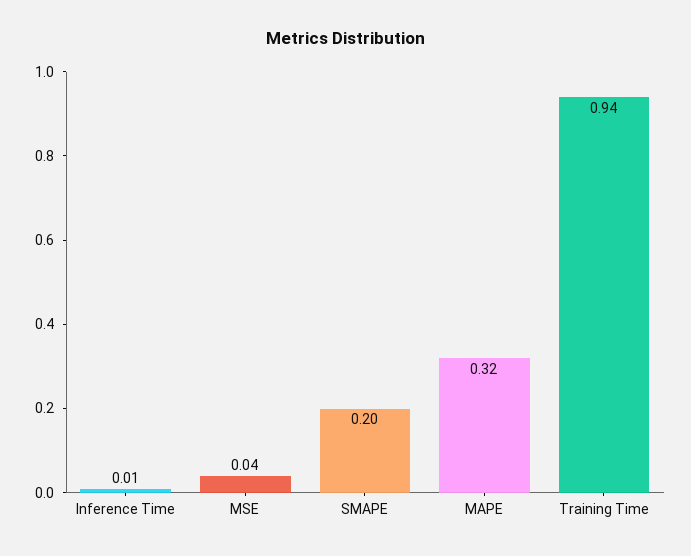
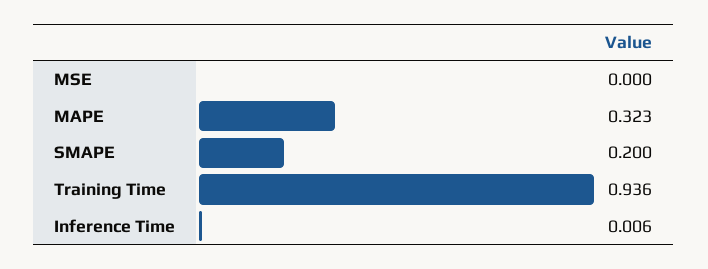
  {
    "Inference Time": 0.006,
-   "MSE": 0.04,
+   "MSE": 0,
    "SMAPE": 0.2,
    "MAPE": 0.323,
    "Training Time": 0.936
  }

